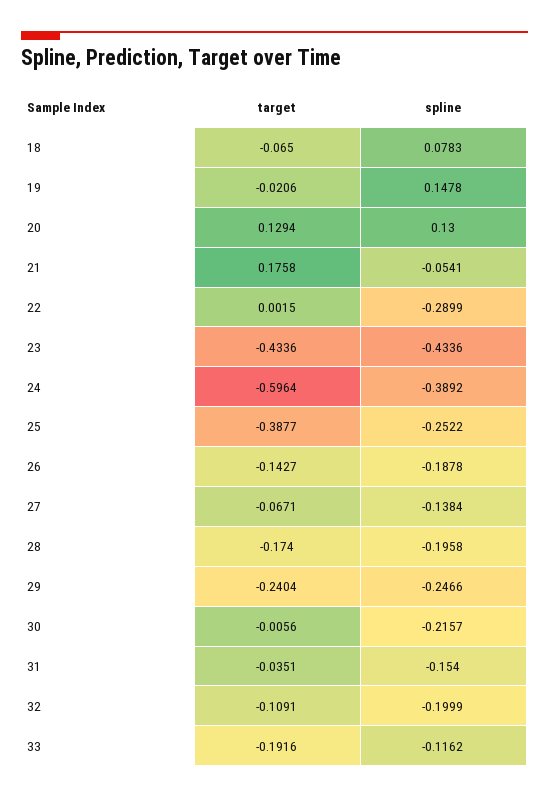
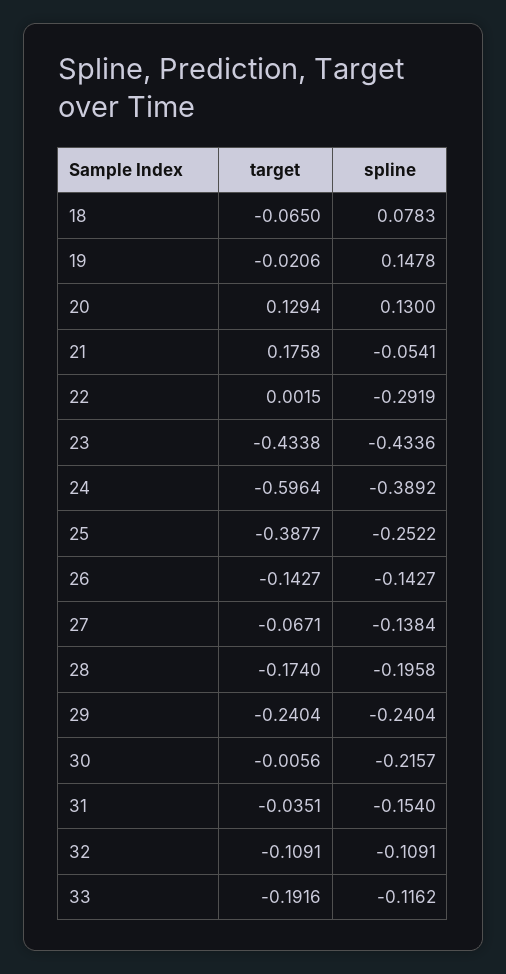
  {
    "target": {
      "18": -0.065,
      "19": -0.0206,
      "20": 0.1294,
      "21": 0.1758,
      "22": 0.0015,
-     "23": -0.4336,
+     "23": -0.4338,
      "24": -0.5964,
      "25": -0.3877,
      "26": -0.1427,
      "27": -0.0671,
      "28": -0.174,
      "29": -0.2404,
      "30": -0.0056,
      "31": -0.0351,
      "32": -0.1091,
      "33": -0.1916
    },
    "spline": {
      "18": 0.0783,
      "19": 0.1478,
      "20": 0.13,
      "21": -0.0541,
-     "22": -0.2899,
+     "22": -0.2919,
      "23": -0.4336,
      "24": -0.3892,
      "25": -0.2522,
-     "26": -0.1878,
+     "26": -0.1427,
      "27": -0.1384,
      "28": -0.1958,
-     "29": -0.2466,
+     "29": -0.2404,
      "30": -0.2157,
      "31": -0.154,
-     "32": -0.1999,
+     "32": -0.1091,
      "33": -0.1162
    }
  }

